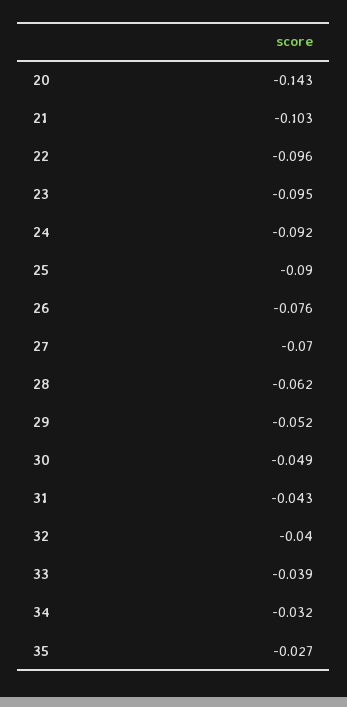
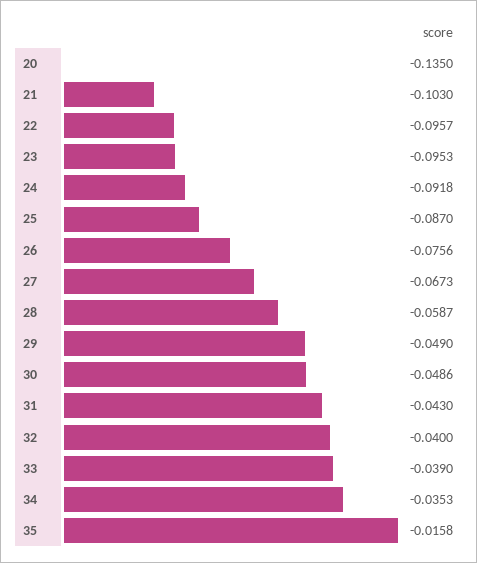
  {
-   "20": -0.143,
+   "20": -0.135,
    "21": -0.103,
    "22": -0.0957,
    "23": -0.0953,
    "24": -0.0918,
-   "25": -0.09,
+   "25": -0.087,
    "26": -0.0756,
-   "27": -0.07,
+   "27": -0.0673,
-   "28": -0.062,
+   "28": -0.0587,
-   "29": -0.052,
+   "29": -0.049,
    "30": -0.0486,
    "31": -0.043,
    "32": -0.04,
    "33": -0.039,
-   "34": -0.032,
+   "34": -0.0353,
-   "35": -0.027
+   "35": -0.0158
  }

